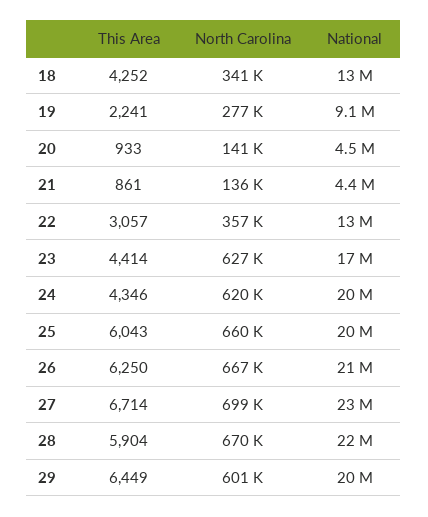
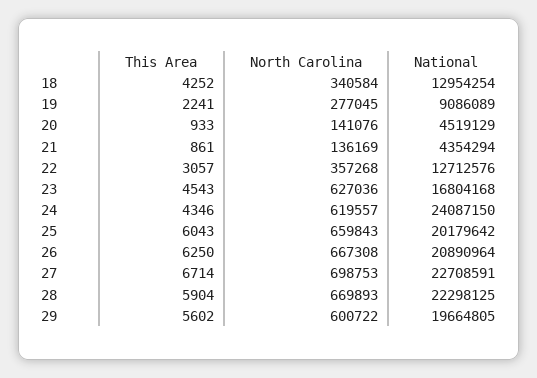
  {
    "This Area": {
      "18": 4252,
      "19": 2241,
      "20": 933,
      "21": 861,
      "22": 3057,
-     "23": 4414,
+     "23": 4543,
      "24": 4346,
      "25": 6043,
      "26": 6250,
      "27": 6714,
      "28": 5904,
-     "29": 6449
+     "29": 5602
    },
    "North Carolina": {
      "18": 340584,
      "19": 277045,
      "20": 141076,
      "21": 136169,
      "22": 357268,
      "23": 627036,
      "24": 619557,
      "25": 659843,
      "26": 667308,
      "27": 698753,
      "28": 669893,
      "29": 600722
    },
    "National": {
      "18": 12954254,
      "19": 9086089,
      "20": 4519129,
      "21": 4354294,
      "22": 12712576,
      "23": 16804168,
-     "24": 20000000,
+     "24": 24087150,
      "25": 20179642,
      "26": 20890964,
      "27": 22708591,
      "28": 22298125,
      "29": 19664805
    }
  }

